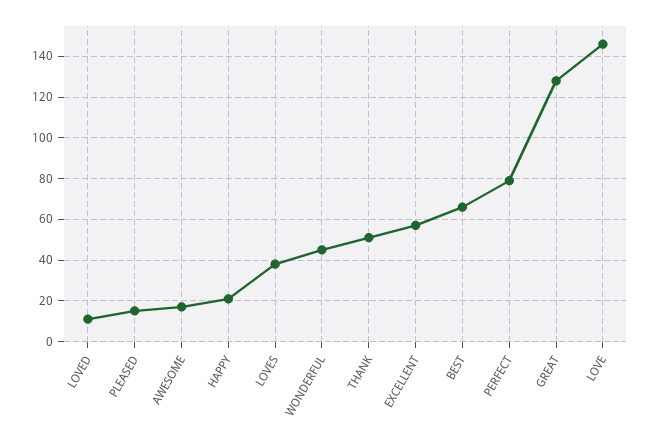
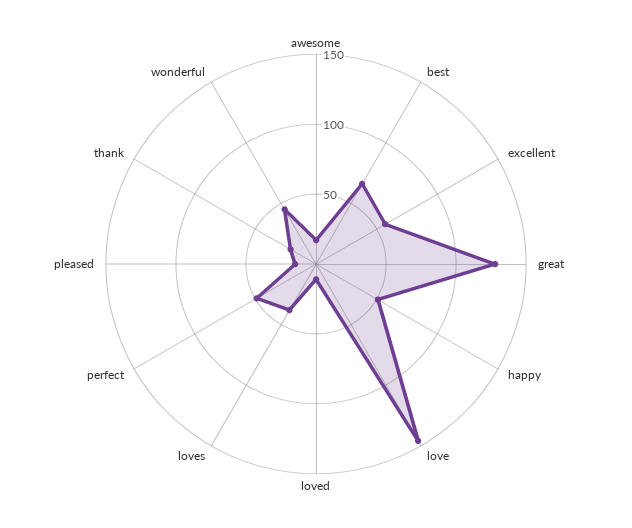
  {
    "LOVED": 10,
    "PLEASED": 15,
    "AWESOME": 15,
-   "HAPPY": 20,
+   "HAPPY": 50,
    "LOVES": 40,
    "WONDERFUL": 45,
-   "THANK": 50,
+   "THANK": 20,
    "EXCELLENT": 55,
    "BEST": 65,
-   "PERFECT": 80,
+   "PERFECT": 50,
    "GREAT": 130,
    "LOVE": 145
  }

